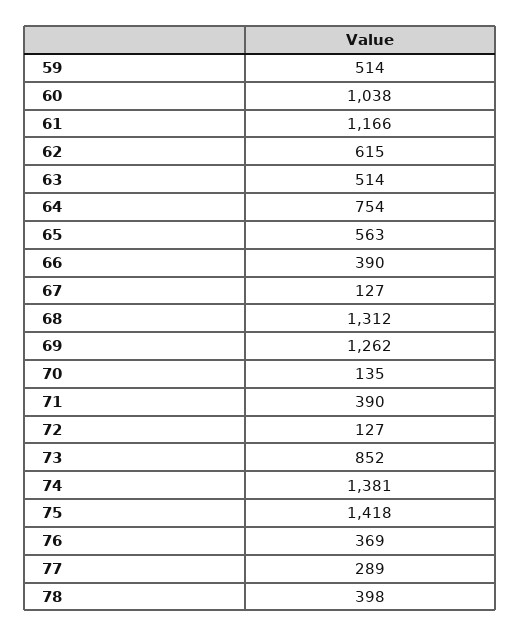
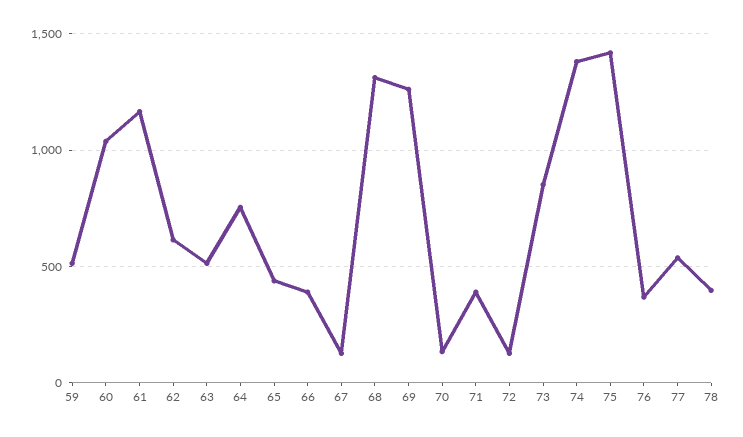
  {
    "59": 514,
    "60": 1038,
    "61": 1166,
    "62": 615,
    "63": 514,
    "64": 754,
-   "65": 563,
+   "65": 450,
    "66": 390,
    "67": 127,
    "68": 1312,
    "69": 1262,
    "70": 135,
    "71": 390,
    "72": 127,
    "73": 852,
    "74": 1381,
    "75": 1418,
    "76": 369,
-   "77": 289,
+   "77": 550,
    "78": 398
  }

